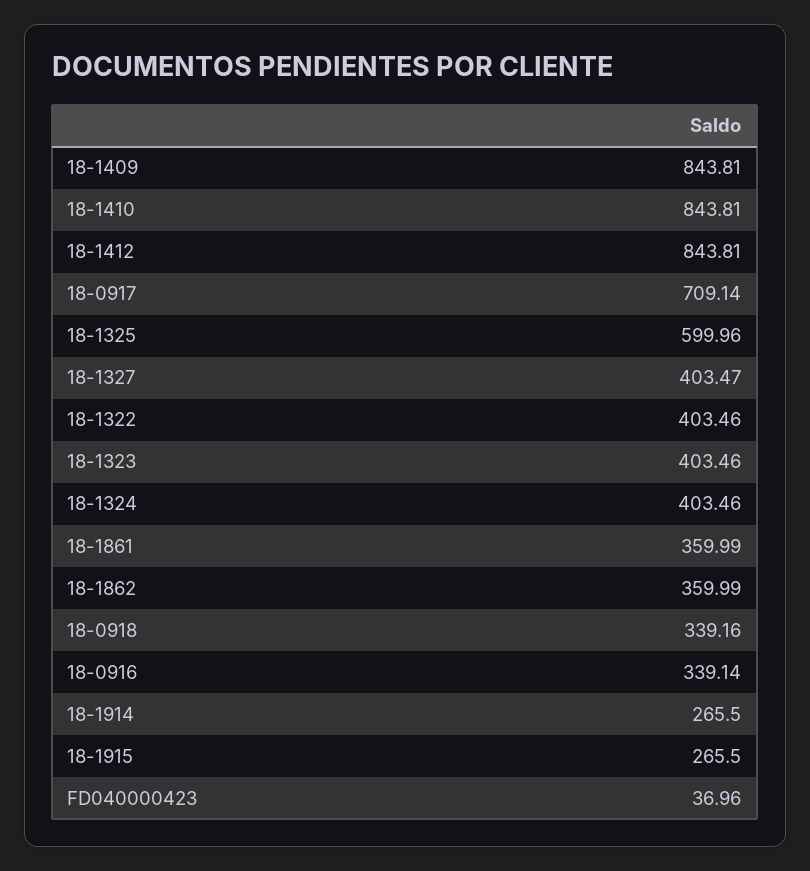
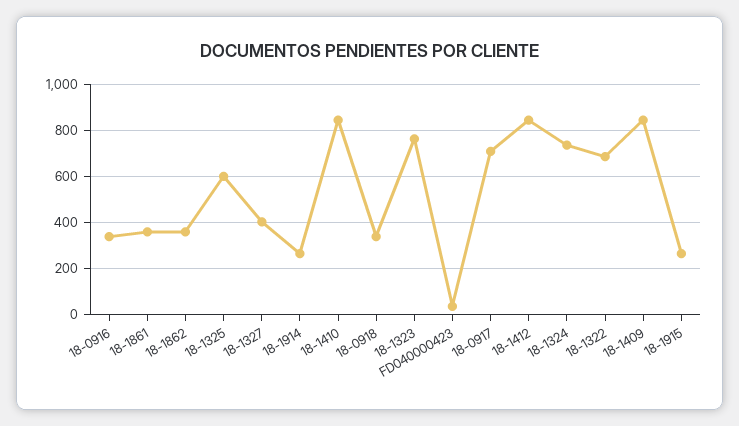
  {
    "18-1409": 843.81,
    "18-1410": 843.81,
    "18-1412": 843.81,
    "18-0917": 709.14,
    "18-1325": 599.96,
    "18-1327": 403.47,
-   "18-1322": 403.46,
+   "18-1322": 700,
-   "18-1323": 403.46,
+   "18-1323": 750,
-   "18-1324": 403.46,
+   "18-1324": 750,
    "18-1861": 359.99,
    "18-1862": 359.99,
    "18-0918": 339.16,
    "18-0916": 339.14,
    "18-1914": 265.5,
    "18-1915": 265.5,
    "FD040000423": 36.96
  }

